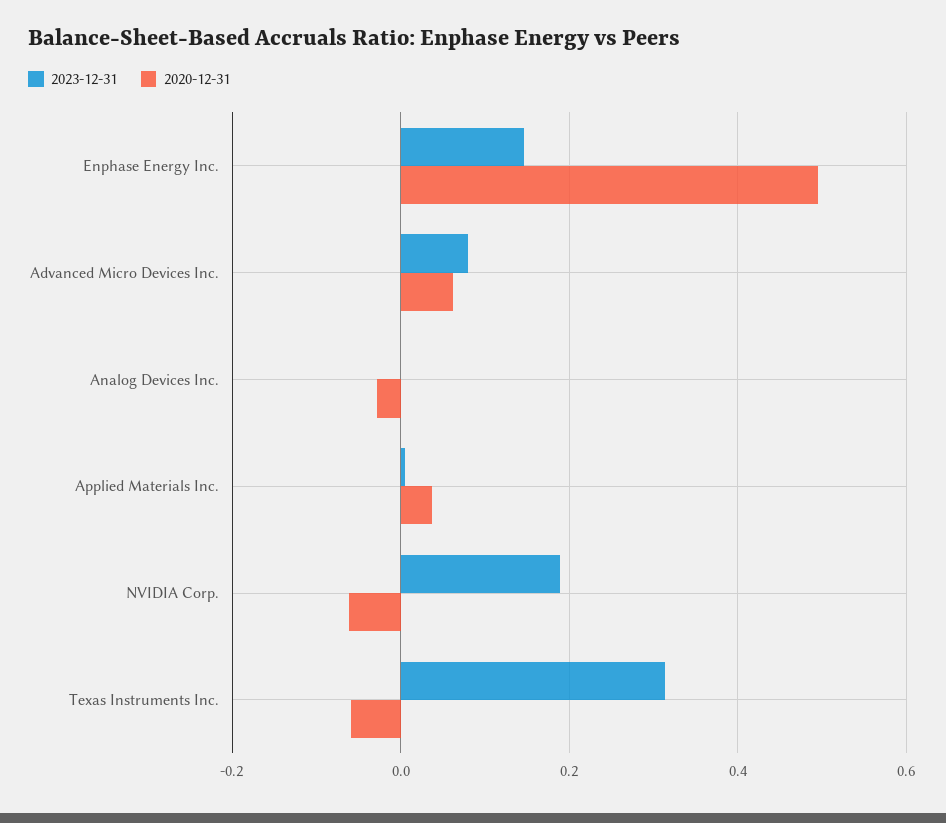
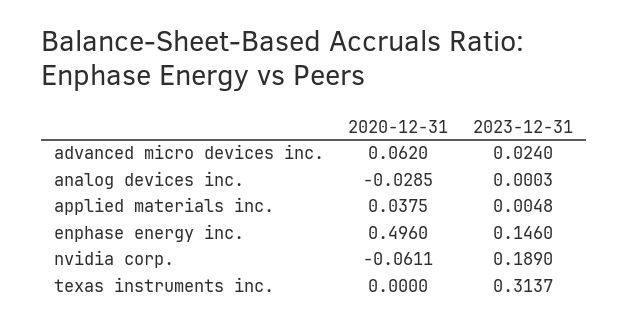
  {
    "2023-12-31": {
      "Enphase Energy Inc.": 0.146,
-     "Advanced Micro Devices Inc.": 0.08,
+     "Advanced Micro Devices Inc.": 0.024,
      "Analog Devices Inc.": 0.0003,
      "Applied Materials Inc.": 0.0048,
      "NVIDIA Corp.": 0.189,
      "Texas Instruments Inc.": 0.3137
    },
    "2020-12-31": {
      "Enphase Energy Inc.": 0.496,
      "Advanced Micro Devices Inc.": 0.062,
      "Analog Devices Inc.": -0.0285,
      "Applied Materials Inc.": 0.0375,
      "NVIDIA Corp.": -0.0611,
-     "Texas Instruments Inc.": -0.06
+     "Texas Instruments Inc.": 0
    }
  }

